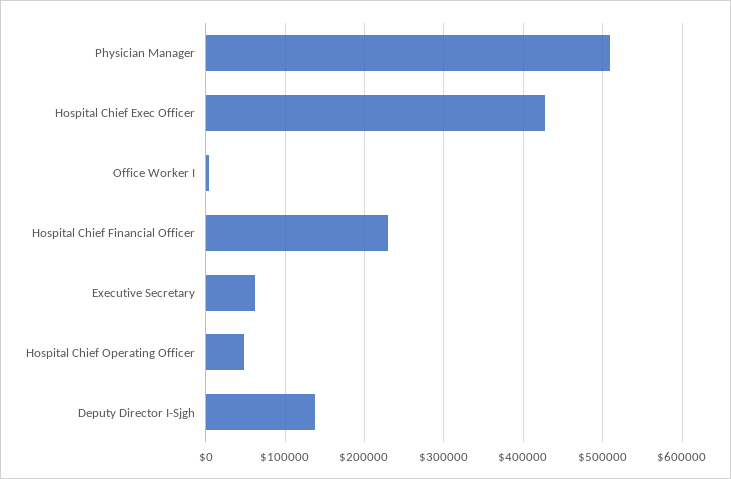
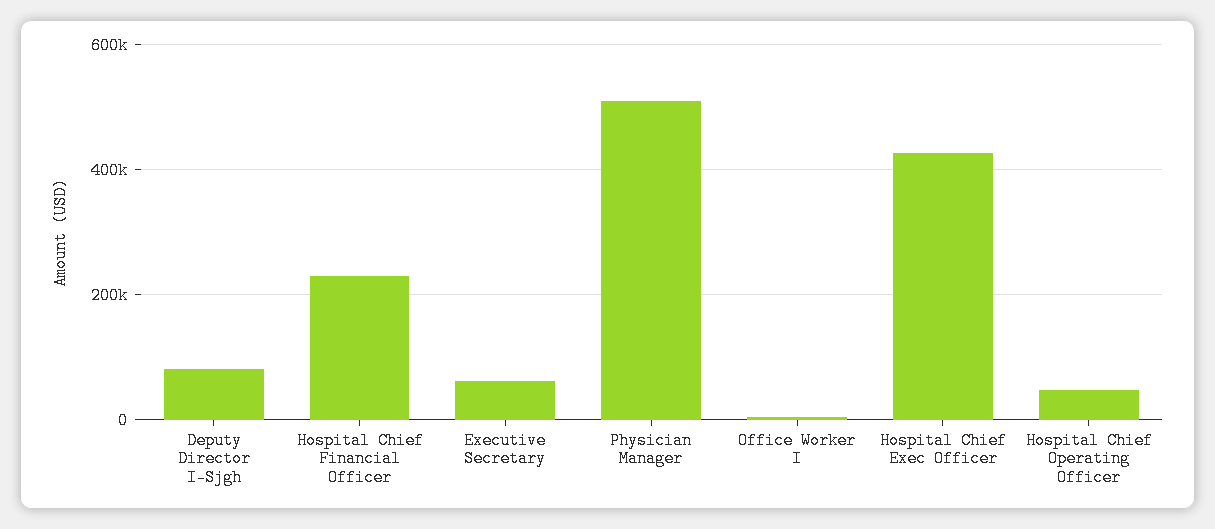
  {
    "Physician Manager": 510000,
    "Hospital Chief Exec Officer": 430000,
    "Office Worker I": 0,
    "Hospital Chief Financial Officer": 230000,
    "Executive Secretary": 60000,
    "Hospital Chief Operating Officer": 50000,
-   "Deputy Director I-Sjgh": 140000
+   "Deputy Director I-Sjgh": 80000
  }

